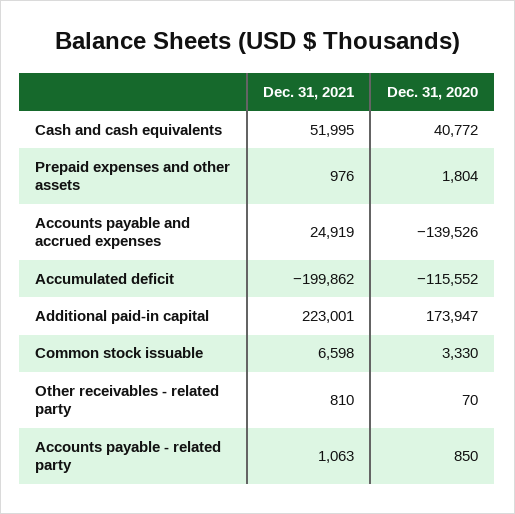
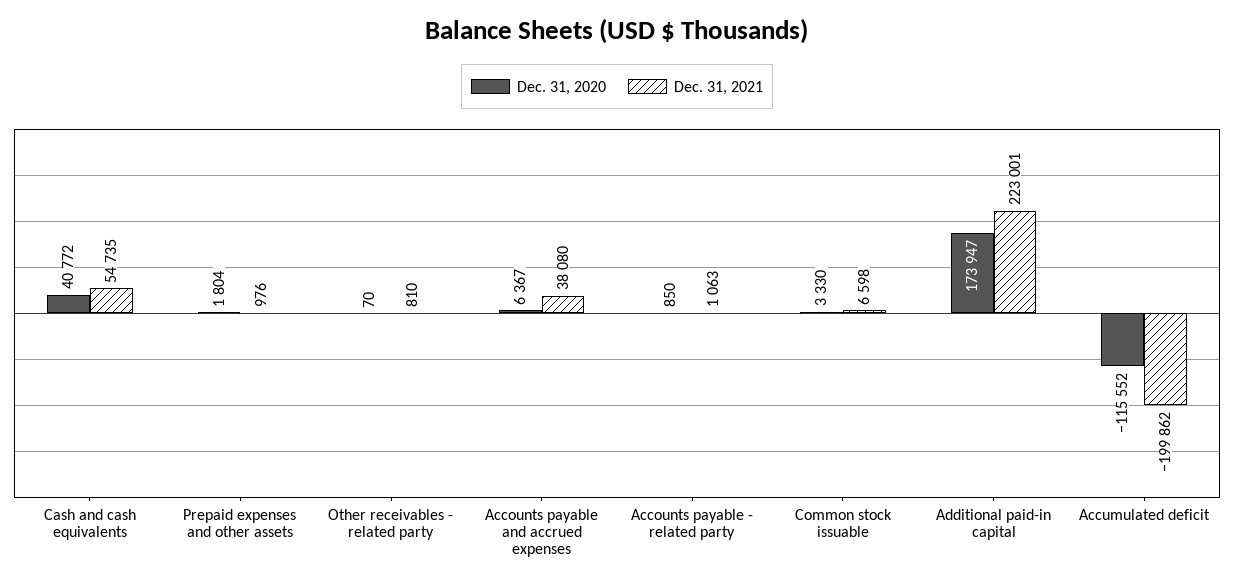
  {
    "Dec. 31, 2021": {
-     "Cash and cash equivalents": 51995,
+     "Cash and cash equivalents": 54735,
      "Prepaid expenses and other assets": 976,
-     "Accounts payable and accrued expenses": 24919,
+     "Accounts payable and accrued expenses": 38080,
      "Accumulated deficit": -199862,
      "Additional paid-in capital": 223001,
      "Common stock issuable": 6598,
      "Other receivables - related party": 810,
      "Accounts payable - related party": 1063
    },
    "Dec. 31, 2020": {
      "Cash and cash equivalents": 40772,
      "Prepaid expenses and other assets": 1804,
-     "Accounts payable and accrued expenses": -139526,
+     "Accounts payable and accrued expenses": 6367,
      "Accumulated deficit": -115552,
      "Additional paid-in capital": 173947,
      "Common stock issuable": 3330,
      "Other receivables - related party": 70,
      "Accounts payable - related party": 850
    }
  }

